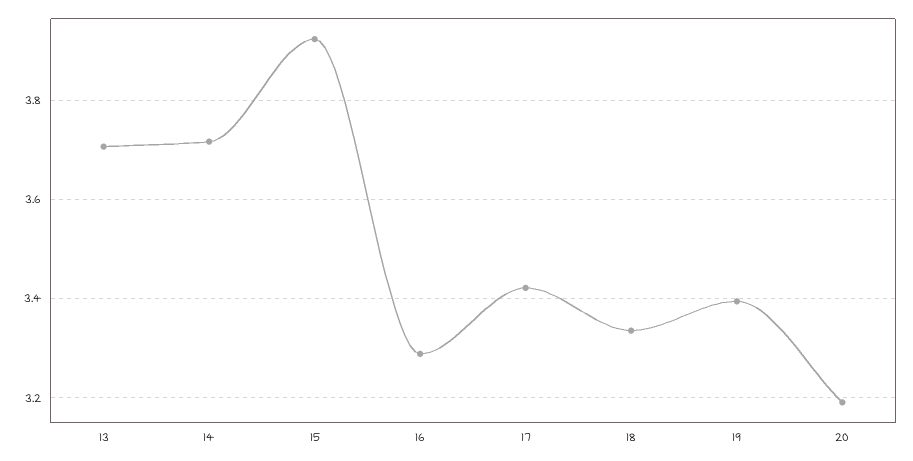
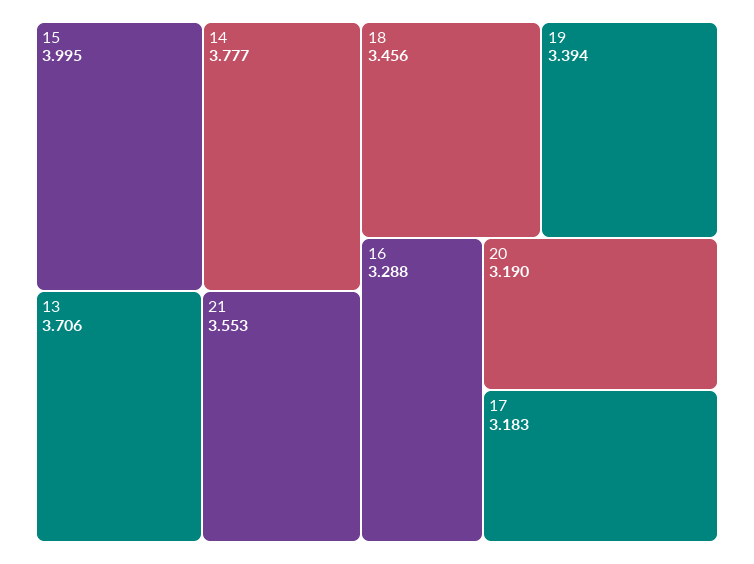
  {
    "13": 3.706,
-   "14": 3.72,
+   "14": 3.777,
-   "15": 3.92,
+   "15": 3.995,
    "16": 3.288,
-   "17": 3.42,
+   "17": 3.183,
-   "18": 3.34,
+   "18": 3.456,
    "19": 3.394,
-   "20": 3.19
+   "20": 3.19,
+   "21": 3.553
  }

